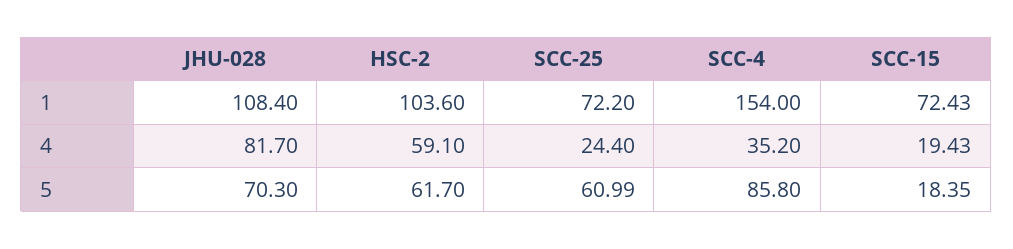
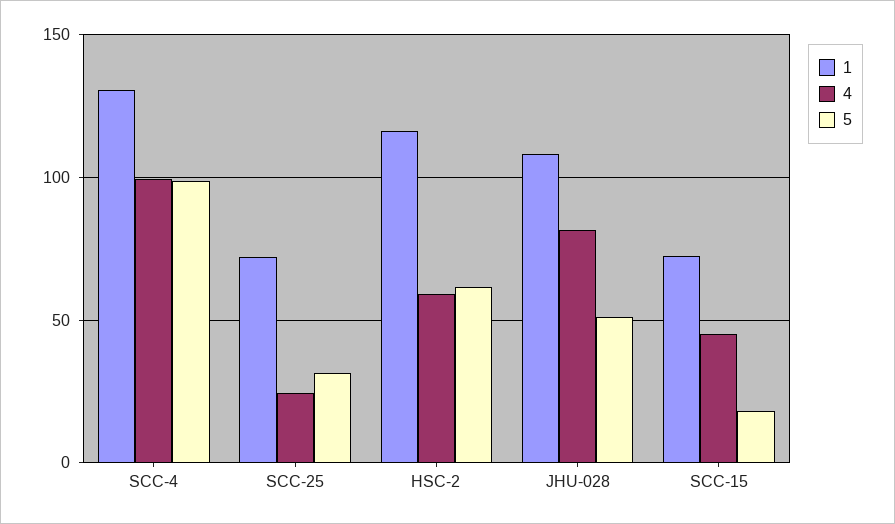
  {
    "1": {
      "JHU-028": 108.4,
-     "HSC-2": 103.6,
+     "HSC-2": 115,
      "SCC-25": 72.2,
-     "SCC-4": 154,
+     "SCC-4": 130,
      "SCC-15": 72.43
    },
    "4": {
      "JHU-028": 81.7,
      "HSC-2": 59.1,
      "SCC-25": 24.4,
-     "SCC-4": 35.2,
+     "SCC-4": 100,
-     "SCC-15": 19.43
+     "SCC-15": 45
    },
    "5": {
-     "JHU-028": 70.3,
+     "JHU-028": 50,
      "HSC-2": 61.7,
-     "SCC-25": 60.99,
+     "SCC-25": 30,
-     "SCC-4": 85.8,
+     "SCC-4": 100,
      "SCC-15": 18.35
    }
  }

